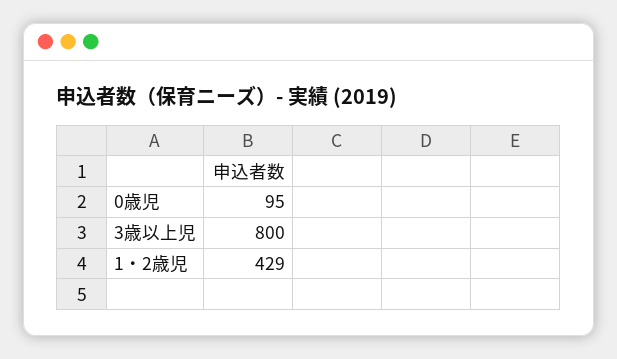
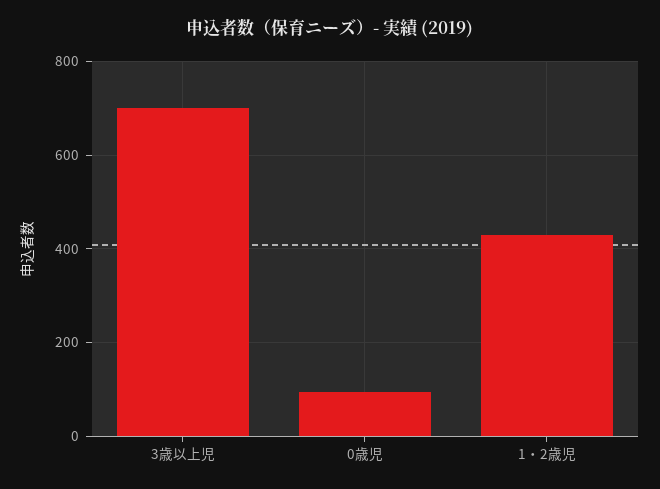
  {
    "0歳児": 95,
-   "3歳以上児": 800,
+   "3歳以上児": 700,
    "1・2歳児": 429
  }

